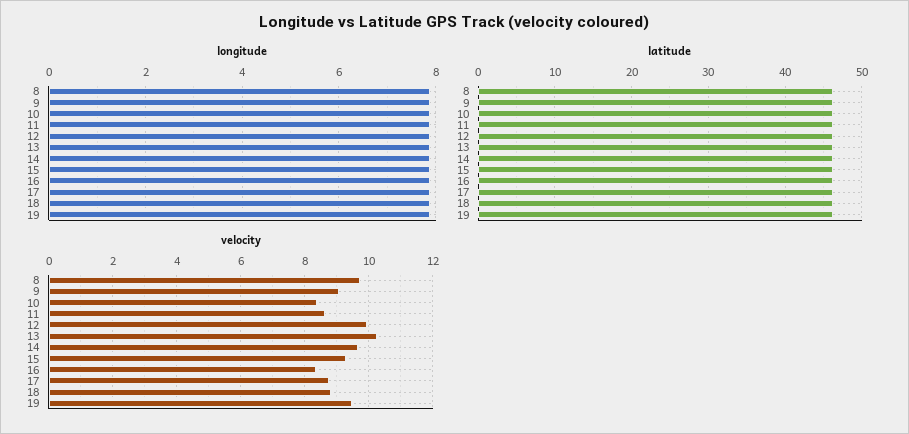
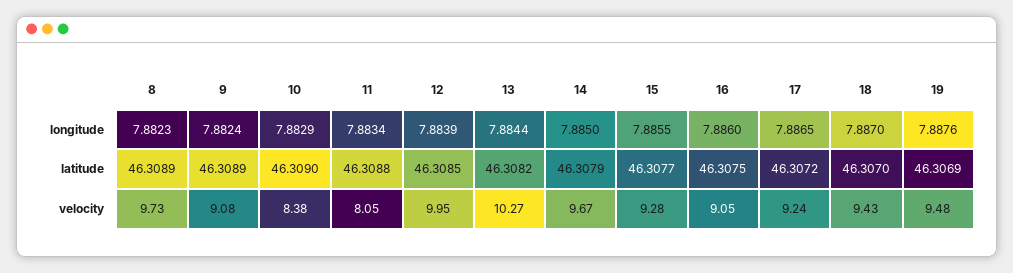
  {
    "longitude": {
      "8": 7.8823,
      "9": 7.8824,
      "10": 7.8829,
      "11": 7.8834,
      "12": 7.8839,
      "13": 7.8844,
      "14": 7.885,
      "15": 7.8855,
      "16": 7.886,
      "17": 7.8865,
      "18": 7.887,
      "19": 7.8876
    },
    "latitude": {
      "8": 46.3089,
      "9": 46.3089,
      "10": 46.309,
      "11": 46.3088,
      "12": 46.3085,
      "13": 46.3082,
      "14": 46.3079,
      "15": 46.3077,
      "16": 46.3075,
      "17": 46.3072,
      "18": 46.307,
      "19": 46.3069
    },
    "velocity": {
      "8": 9.73,
      "9": 9.08,
      "10": 8.38,
-     "11": 8.6,
+     "11": 8.05,
      "12": 9.95,
      "13": 10.27,
      "14": 9.67,
      "15": 9.28,
-     "16": 8.4,
+     "16": 9.05,
-     "17": 8.8,
+     "17": 9.24,
-     "18": 8.8,
+     "18": 9.43,
      "19": 9.48
    }
  }

